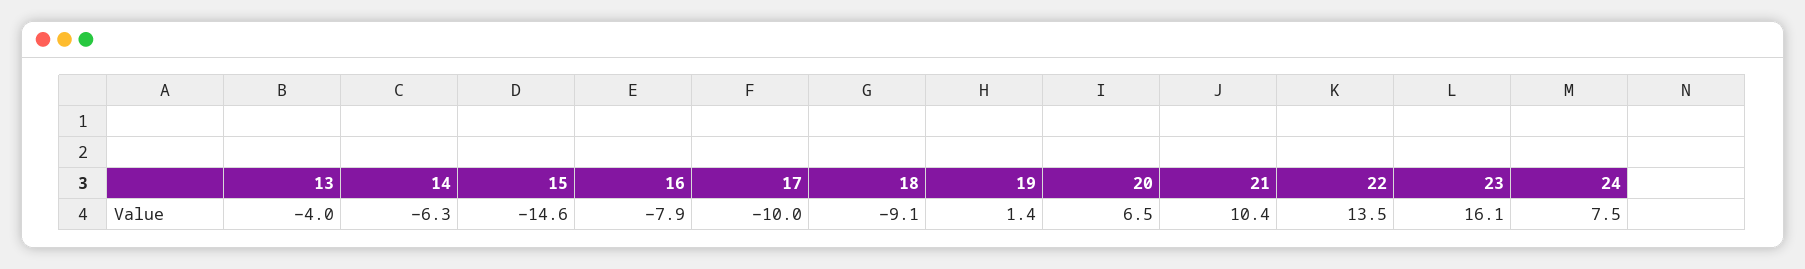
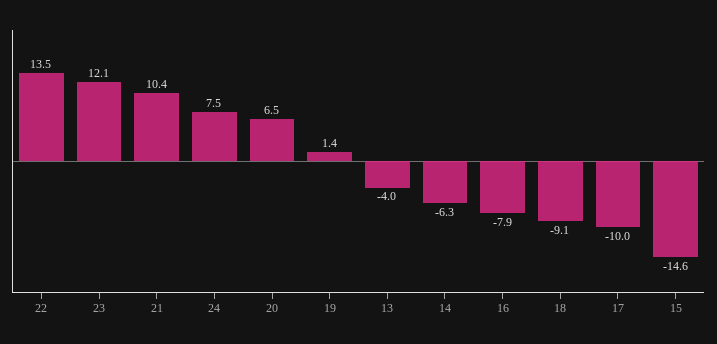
  {
    "13": -4,
    "14": -6.3,
    "15": -14.6,
    "16": -7.9,
    "17": -10,
    "18": -9.1,
    "19": 1.4,
    "20": 6.5,
    "21": 10.4,
    "22": 13.5,
-   "23": 16.1,
+   "23": 12.1,
    "24": 7.5
  }

